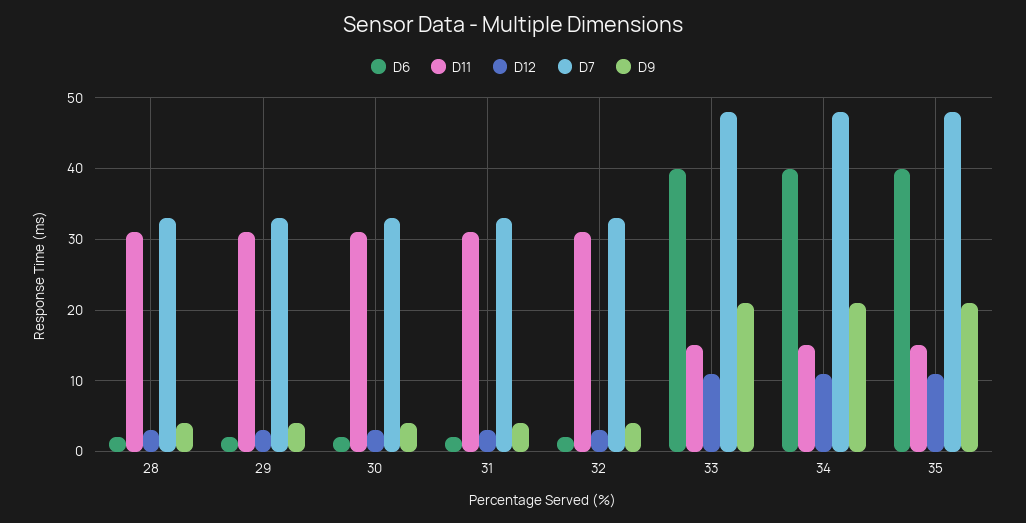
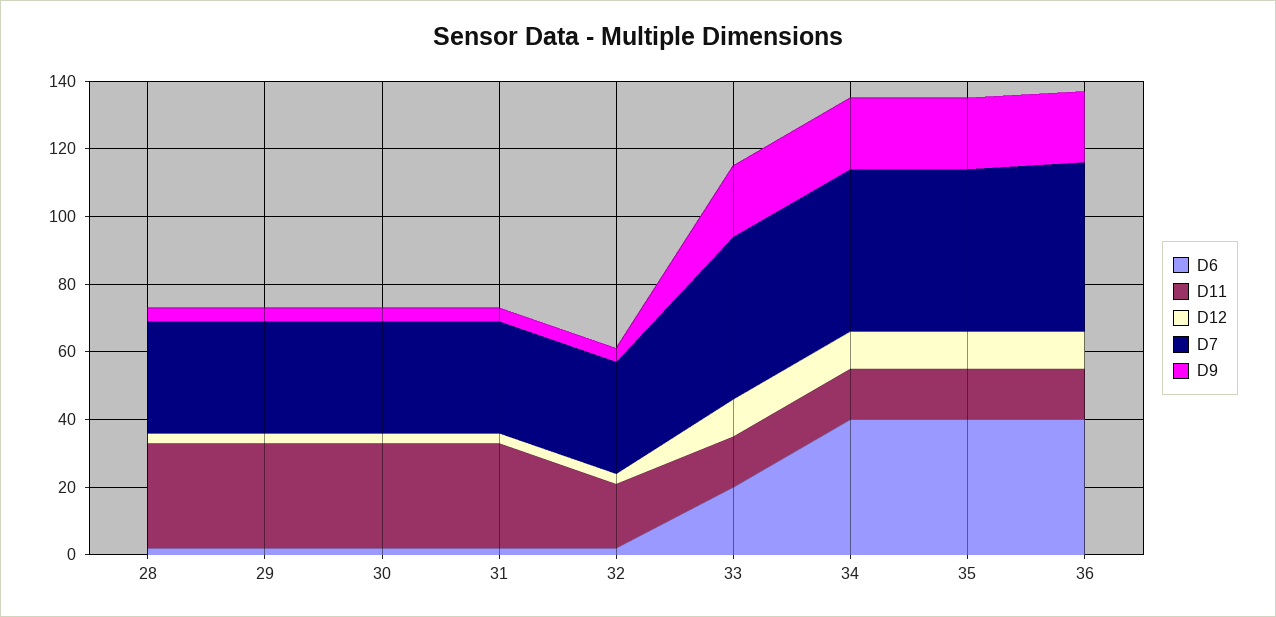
  {
    "D6": {
      "28": 2,
      "29": 2,
      "30": 2,
      "31": 2,
      "32": 2,
-     "33": 40,
+     "33": 20,
      "34": 40,
-     "35": 40
+     "35": 40,
+     "36": 40
    },
    "D11": {
      "28": 31,
      "29": 31,
      "30": 31,
      "31": 31,
-     "32": 31,
+     "32": 20,
      "33": 15,
      "34": 15,
-     "35": 15
+     "35": 15,
+     "36": 15
    },
    "D12": {
      "28": 3,
      "29": 3,
      "30": 3,
      "31": 3,
      "32": 3,
      "33": 11,
      "34": 11,
-     "35": 11
+     "35": 11,
+     "36": 10
    },
    "D7": {
      "28": 33,
      "29": 33,
      "30": 33,
      "31": 33,
      "32": 33,
      "33": 48,
      "34": 48,
-     "35": 48
+     "35": 48,
+     "36": 50
    },
    "D9": {
      "28": 4,
      "29": 4,
      "30": 4,
      "31": 4,
      "32": 4,
      "33": 21,
      "34": 21,
-     "35": 21
+     "35": 21,
+     "36": 20
    }
  }

